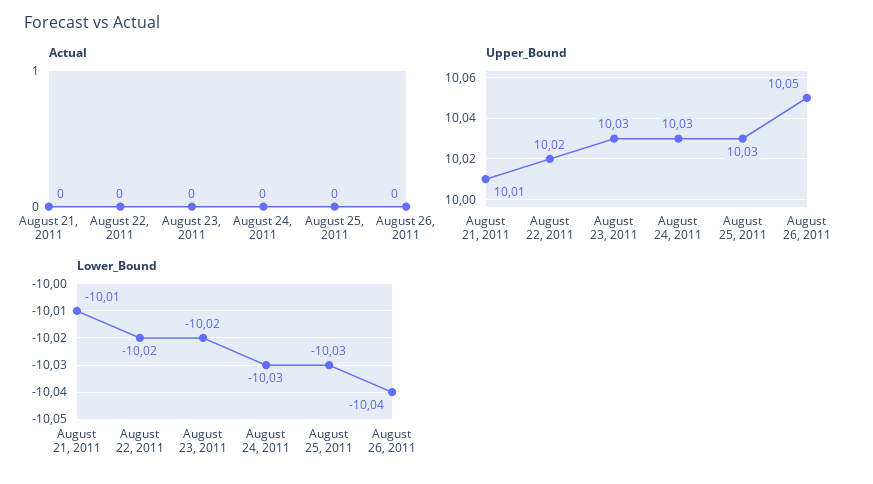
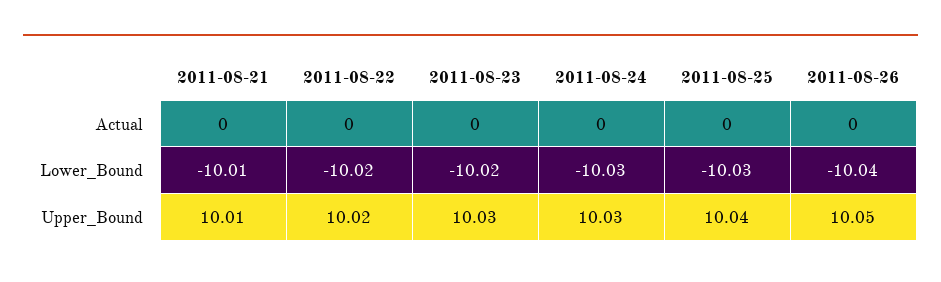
  {
    "Actual": {
      "August 21, 2011": 0,
      "August 22, 2011": 0,
      "August 23, 2011": 0,
      "August 24, 2011": 0,
      "August 25, 2011": 0,
      "August 26, 2011": 0
    },
    "Upper_Bound": {
      "August 21, 2011": 10.01,
      "August 22, 2011": 10.02,
      "August 23, 2011": 10.03,
      "August 24, 2011": 10.03,
-     "August 25, 2011": 10.03,
+     "August 25, 2011": 10.04,
      "August 26, 2011": 10.05
    },
    "Lower_Bound": {
      "August 21, 2011": -10.01,
      "August 22, 2011": -10.02,
      "August 23, 2011": -10.02,
      "August 24, 2011": -10.03,
      "August 25, 2011": -10.03,
      "August 26, 2011": -10.04
    }
  }

